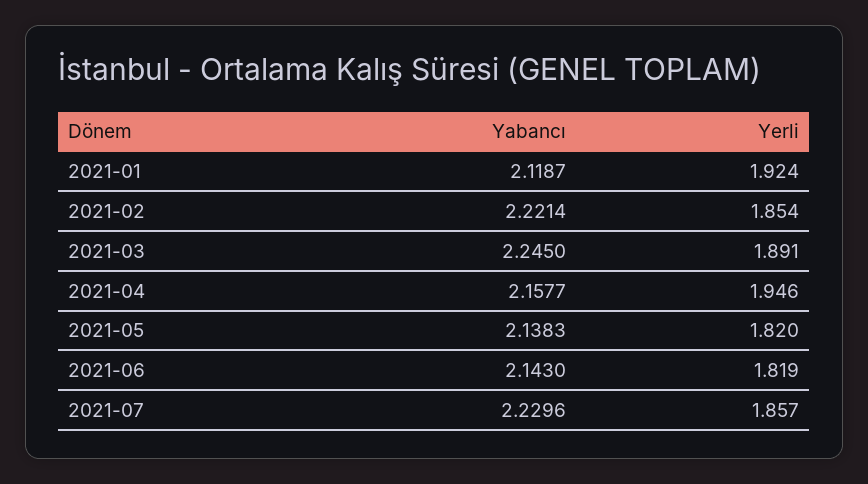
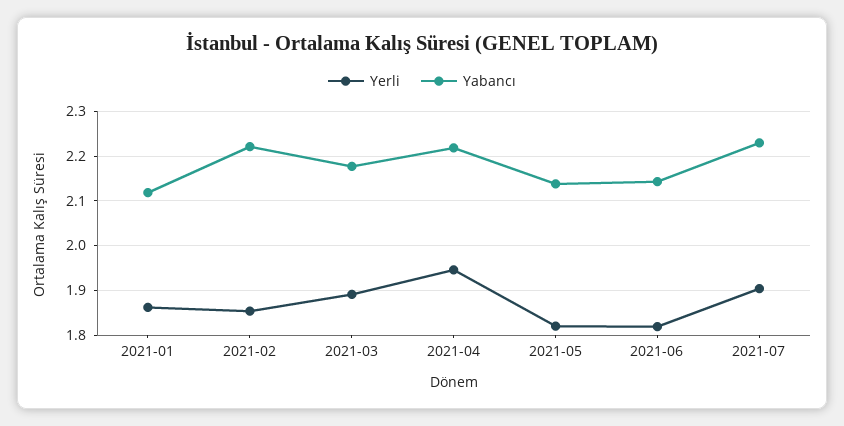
  {
    "Yabancı": {
      "2021-01": 2.1187,
      "2021-02": 2.2214,
-     "2021-03": 2.245,
+     "2021-03": 2.18,
-     "2021-04": 2.1577,
+     "2021-04": 2.22,
      "2021-05": 2.1383,
      "2021-06": 2.143,
      "2021-07": 2.2296
    },
    "Yerli": {
-     "2021-01": 1.924,
+     "2021-01": 1.86,
      "2021-02": 1.854,
      "2021-03": 1.891,
      "2021-04": 1.946,
      "2021-05": 1.82,
      "2021-06": 1.819,
-     "2021-07": 1.857
+     "2021-07": 1.9
    }
  }

